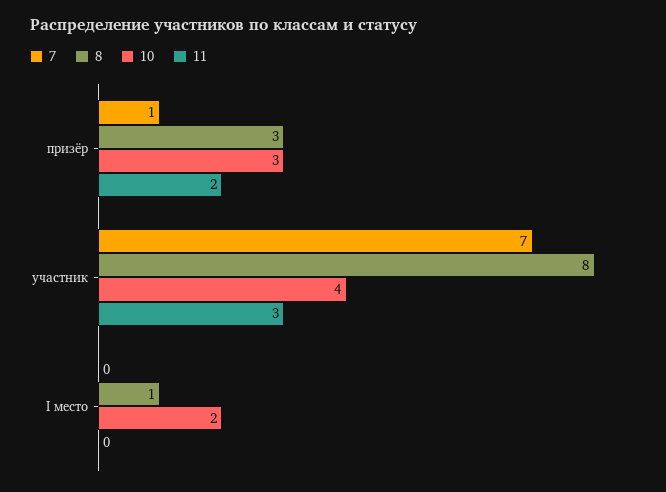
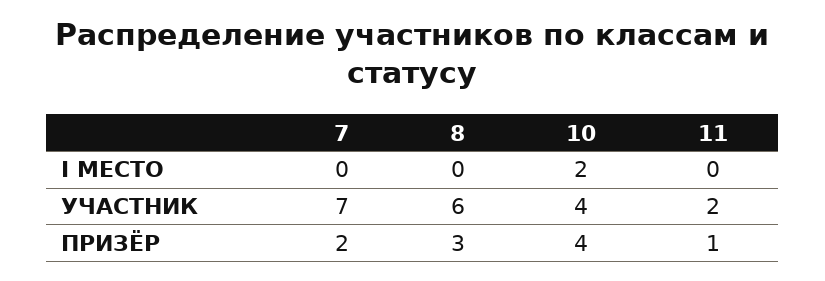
  {
    "7": {
-     "призёр": 1,
+     "призёр": 2,
      "участник": 7,
      "I место": 0
    },
    "8": {
      "призёр": 3,
-     "участник": 8,
+     "участник": 6,
-     "I место": 1
+     "I место": 0
    },
    "10": {
-     "призёр": 3,
+     "призёр": 4,
      "участник": 4,
      "I место": 2
    },
    "11": {
-     "призёр": 2,
+     "призёр": 1,
-     "участник": 3,
+     "участник": 2,
      "I место": 0
    }
  }

